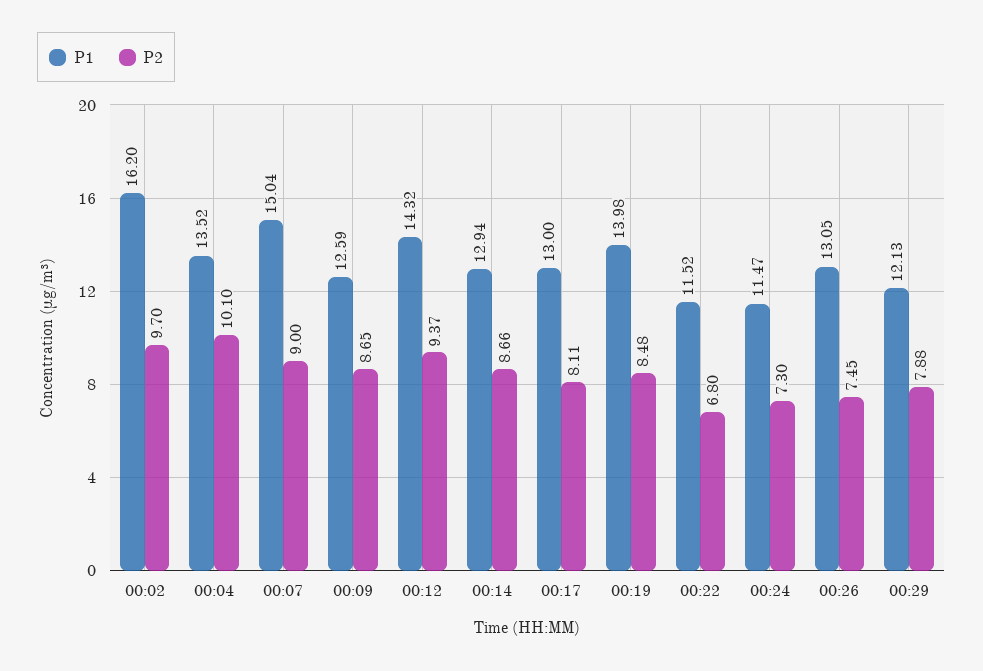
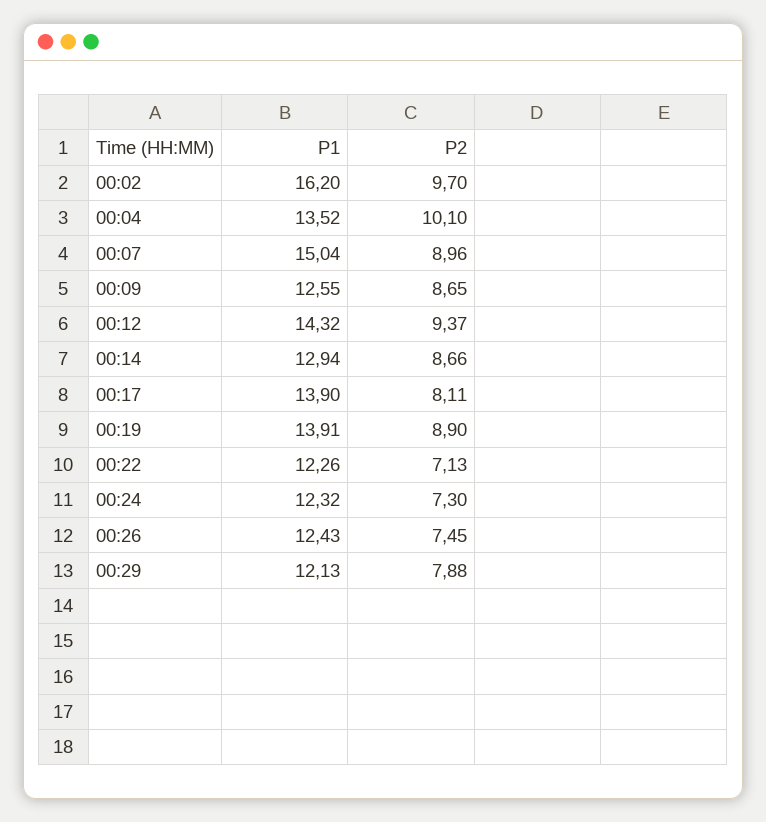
  {
    "P1": {
      "00:02": 16.2,
      "00:04": 13.52,
      "00:07": 15.04,
-     "00:09": 12.59,
+     "00:09": 12.55,
      "00:12": 14.32,
      "00:14": 12.94,
-     "00:17": 13,
+     "00:17": 13.9,
-     "00:19": 13.98,
+     "00:19": 13.91,
-     "00:22": 11.52,
+     "00:22": 12.26,
-     "00:24": 11.47,
+     "00:24": 12.32,
-     "00:26": 13.05,
+     "00:26": 12.43,
      "00:29": 12.13
    },
    "P2": {
      "00:02": 9.7,
      "00:04": 10.1,
-     "00:07": 9,
+     "00:07": 8.96,
      "00:09": 8.65,
      "00:12": 9.37,
      "00:14": 8.66,
      "00:17": 8.11,
-     "00:19": 8.48,
+     "00:19": 8.9,
-     "00:22": 6.8,
+     "00:22": 7.13,
      "00:24": 7.3,
      "00:26": 7.45,
      "00:29": 7.88
    }
  }

